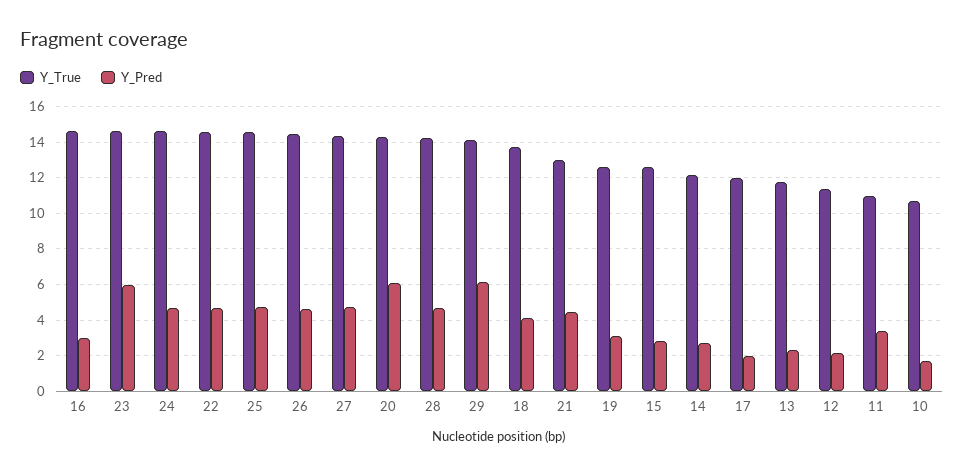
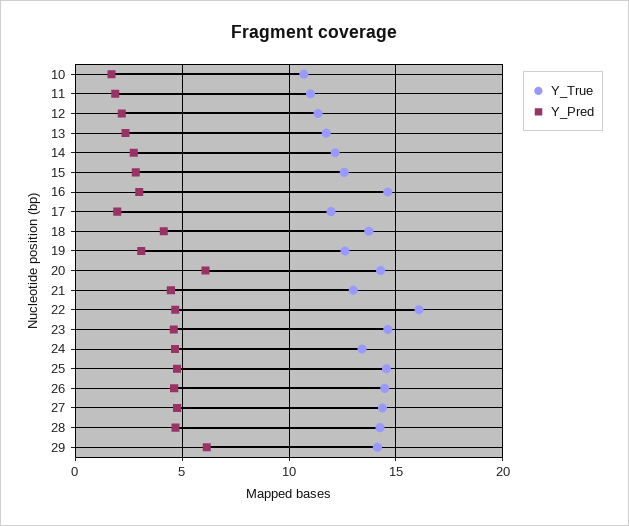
  {
    "Y_True": {
      "16": 14.5,
      "23": 14.5,
-     "24": 14.5,
+     "24": 13.5,
-     "22": 14.5,
+     "22": 16,
      "25": 14.5,
      "26": 14.5,
      "27": 14.5,
      "20": 14.5,
      "28": 14.5,
      "29": 14,
      "18": 13.5,
      "21": 13,
      "19": 12.5,
      "15": 12.5,
      "14": 12,
      "17": 12,
      "13": 11.5,
      "12": 11.5,
      "11": 11,
      "10": 10.5
    },
    "Y_Pred": {
      "16": 3,
-     "23": 6,
+     "23": 4.5,
      "24": 4.5,
      "22": 4.5,
      "25": 4.5,
      "26": 4.5,
      "27": 5,
      "20": 6,
      "28": 4.5,
      "29": 6,
      "18": 4,
      "21": 4.5,
      "19": 3,
      "15": 3,
      "14": 2.5,
      "17": 2,
      "13": 2.5,
      "12": 2,
-     "11": 3.5,
+     "11": 2,
      "10": 1.5
    }
  }

